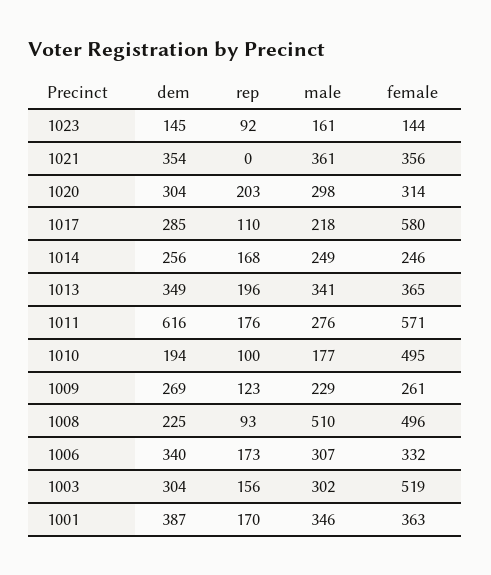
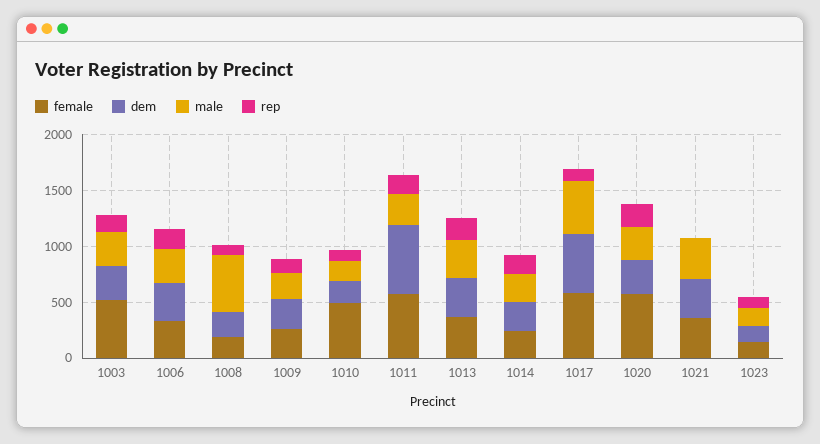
  {
    "dem": {
      "1023": 145,
      "1021": 354,
      "1020": 304,
-     "1017": 285,
+     "1017": 500,
      "1014": 256,
      "1013": 349,
      "1011": 616,
      "1010": 194,
      "1009": 269,
      "1008": 225,
      "1006": 340,
-     "1003": 304,
+     "1003": 304
-     "1001": 387
    },
    "rep": {
      "1023": 92,
      "1021": 0,
      "1020": 203,
      "1017": 110,
      "1014": 168,
      "1013": 196,
      "1011": 176,
      "1010": 100,
      "1009": 123,
      "1008": 93,
      "1006": 173,
-     "1003": 156,
+     "1003": 156
-     "1001": 170
    },
    "male": {
      "1023": 161,
      "1021": 361,
      "1020": 298,
-     "1017": 218,
+     "1017": 500,
      "1014": 249,
      "1013": 341,
      "1011": 276,
      "1010": 177,
      "1009": 229,
      "1008": 510,
      "1006": 307,
-     "1003": 302,
+     "1003": 302
-     "1001": 346
    },
    "female": {
      "1023": 144,
      "1021": 356,
-     "1020": 314,
+     "1020": 600,
      "1017": 580,
      "1014": 246,
      "1013": 365,
      "1011": 571,
      "1010": 495,
      "1009": 261,
-     "1008": 496,
+     "1008": 200,
      "1006": 332,
-     "1003": 519,
+     "1003": 519
-     "1001": 363
    }
  }

